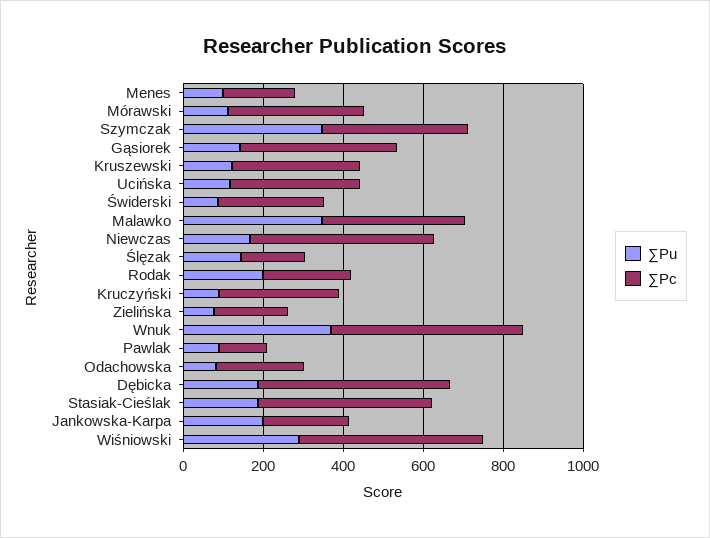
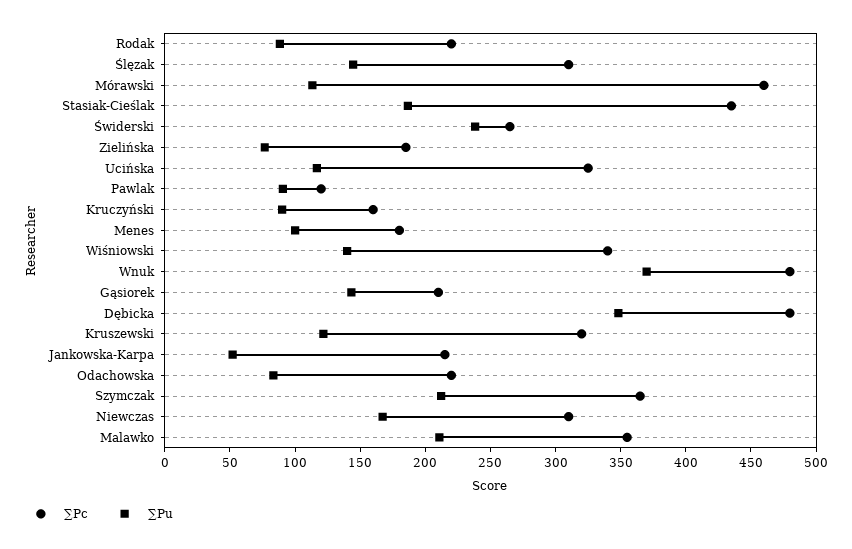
  {
    "∑Pu": {
      "Menes": 100,
      "Mórawski": 110,
-     "Szymczak": 350,
+     "Szymczak": 210,
      "Gąsiorek": 140,
      "Kruszewski": 120,
      "Ucińska": 120,
-     "Świderski": 100,
+     "Świderski": 240,
-     "Malawko": 350,
+     "Malawko": 210,
      "Niewczas": 170,
      "Ślęzak": 140,
-     "Rodak": 200,
+     "Rodak": 90,
      "Kruczyński": 90,
      "Zielińska": 80,
      "Wnuk": 370,
      "Pawlak": 90,
      "Odachowska": 80,
-     "Dębicka": 200,
+     "Dębicka": 350,
      "Stasiak-Cieślak": 190,
-     "Jankowska-Karpa": 200,
+     "Jankowska-Karpa": 50,
-     "Wiśniowski": 300
+     "Wiśniowski": 140
    },
    "∑Pc": {
      "Menes": 180,
-     "Mórawski": 350,
+     "Mórawski": 460,
      "Szymczak": 370,
-     "Gąsiorek": 400,
+     "Gąsiorek": 210,
      "Kruszewski": 320,
      "Ucińska": 330,
      "Świderski": 270,
      "Malawko": 360,
-     "Niewczas": 450,
+     "Niewczas": 310,
-     "Ślęzak": 150,
+     "Ślęzak": 310,
      "Rodak": 220,
-     "Kruczyński": 300,
+     "Kruczyński": 160,
      "Zielińska": 190,
      "Wnuk": 480,
      "Pawlak": 120,
      "Odachowska": 220,
      "Dębicka": 480,
      "Stasiak-Cieślak": 440,
      "Jankowska-Karpa": 220,
-     "Wiśniowski": 450
+     "Wiśniowski": 340
    }
  }

